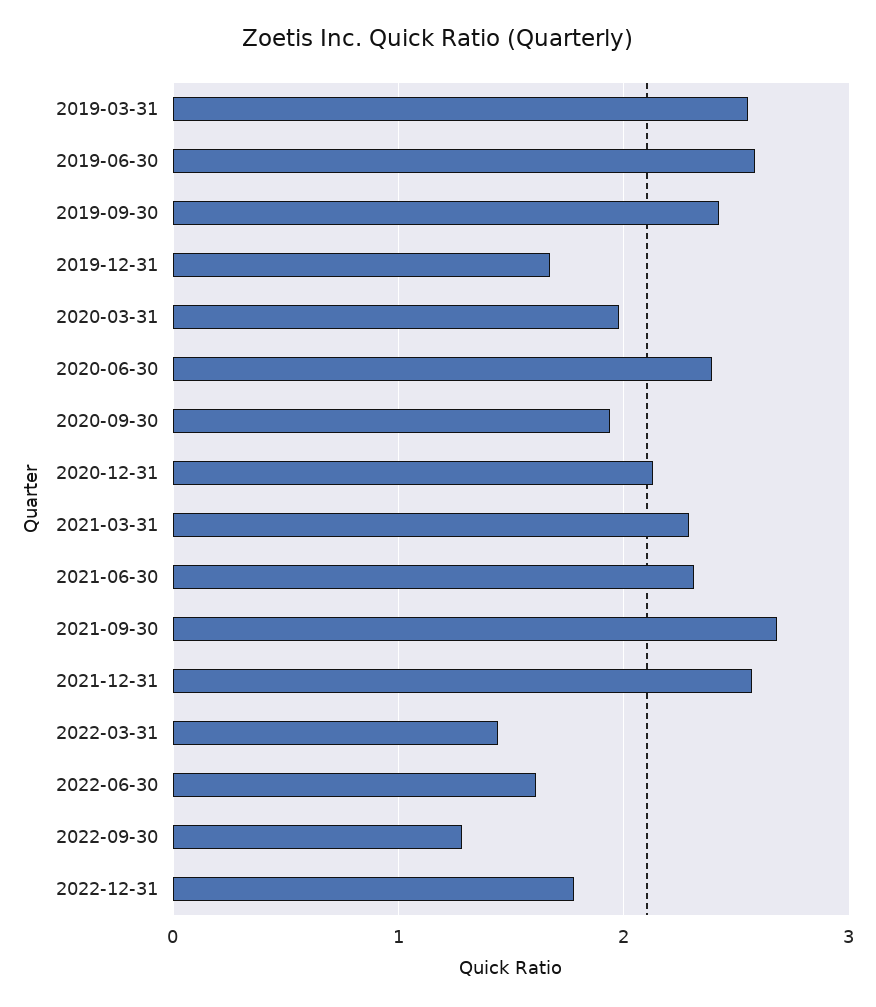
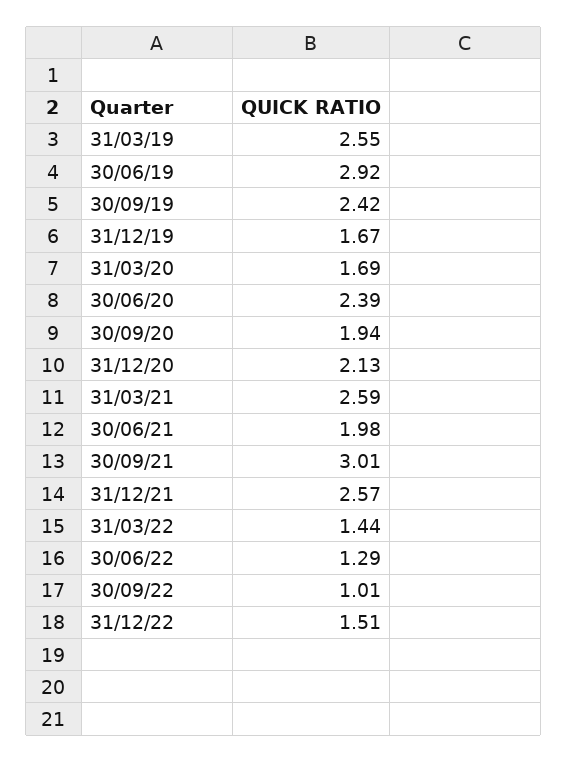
  {
    "2019-03-31": 2.55,
-   "2019-06-30": 2.6,
+   "2019-06-30": 2.92,
    "2019-09-30": 2.42,
    "2019-12-31": 1.67,
-   "2020-03-31": 2,
+   "2020-03-31": 1.69,
    "2020-06-30": 2.39,
    "2020-09-30": 1.94,
    "2020-12-31": 2.13,
-   "2021-03-31": 2.3,
+   "2021-03-31": 2.59,
-   "2021-06-30": 2.3,
+   "2021-06-30": 1.98,
-   "2021-09-30": 2.7,
+   "2021-09-30": 3.01,
    "2021-12-31": 2.57,
    "2022-03-31": 1.44,
-   "2022-06-30": 1.6,
+   "2022-06-30": 1.29,
-   "2022-09-30": 1.3,
+   "2022-09-30": 1.01,
-   "2022-12-31": 1.8
+   "2022-12-31": 1.51
  }

